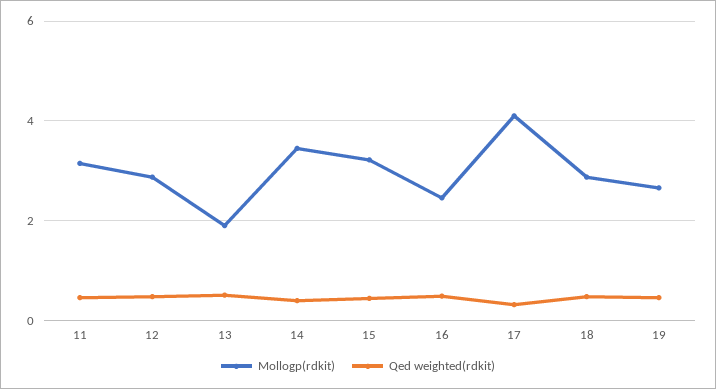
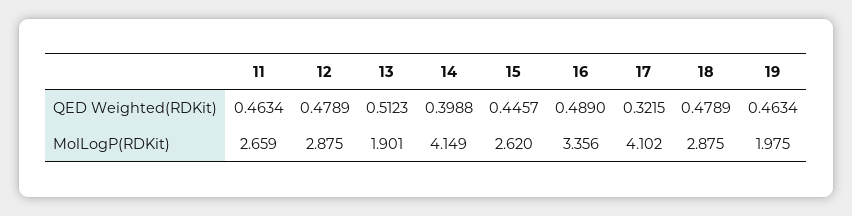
  {
    "Mollogp(rdkit)": {
-     "11": 3.2,
+     "11": 2.659,
      "12": 2.875,
      "13": 1.901,
-     "14": 3.4,
+     "14": 4.149,
-     "15": 3.2,
+     "15": 2.62,
-     "16": 2.4,
+     "16": 3.356,
      "17": 4.102,
      "18": 2.875,
-     "19": 2.6
+     "19": 1.975
    },
    "Qed weighted(rdkit)": {
      "11": 0.4634,
      "12": 0.4789,
      "13": 0.5123,
      "14": 0.3988,
      "15": 0.4457,
      "16": 0.489,
      "17": 0.3215,
      "18": 0.4789,
      "19": 0.4634
    }
  }

